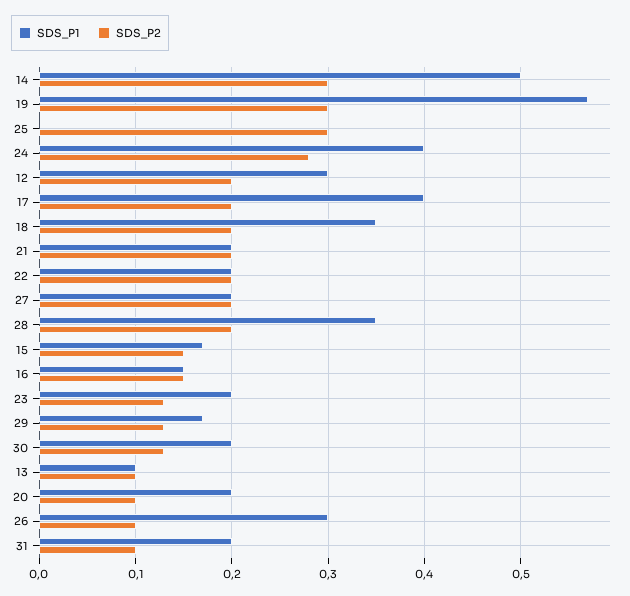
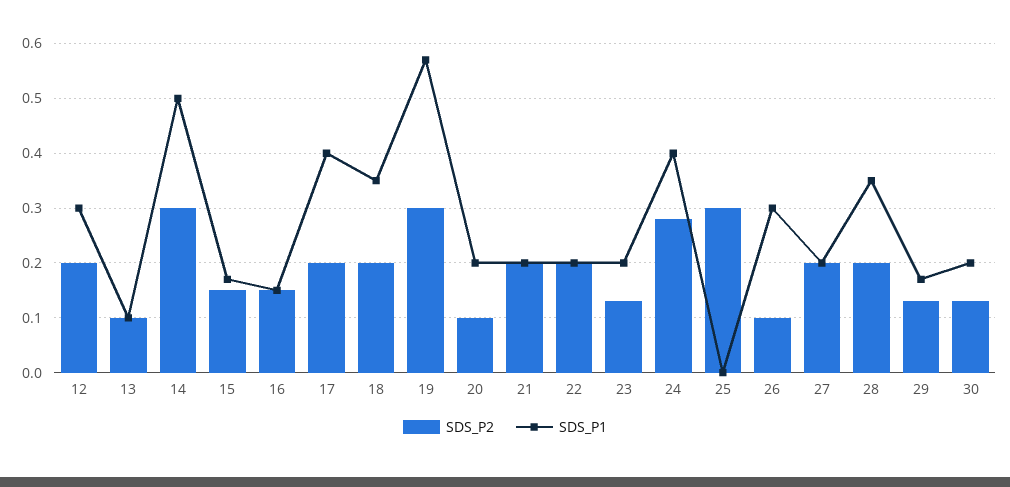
  {
    "SDS_P1": {
      "14": 0.5,
      "19": 0.57,
      "25": 0,
      "24": 0.4,
      "12": 0.3,
      "17": 0.4,
      "18": 0.35,
      "21": 0.2,
      "22": 0.2,
      "27": 0.2,
      "28": 0.35,
      "15": 0.17,
      "16": 0.15,
      "23": 0.2,
      "29": 0.17,
      "30": 0.2,
      "13": 0.1,
      "20": 0.2,
-     "26": 0.3,
+     "26": 0.3
-     "31": 0.2
    },
    "SDS_P2": {
      "14": 0.3,
      "19": 0.3,
      "25": 0.3,
      "24": 0.28,
      "12": 0.2,
      "17": 0.2,
      "18": 0.2,
      "21": 0.2,
      "22": 0.2,
      "27": 0.2,
      "28": 0.2,
      "15": 0.15,
      "16": 0.15,
      "23": 0.13,
      "29": 0.13,
      "30": 0.13,
      "13": 0.1,
      "20": 0.1,
-     "26": 0.1,
+     "26": 0.1
-     "31": 0.1
    }
  }

